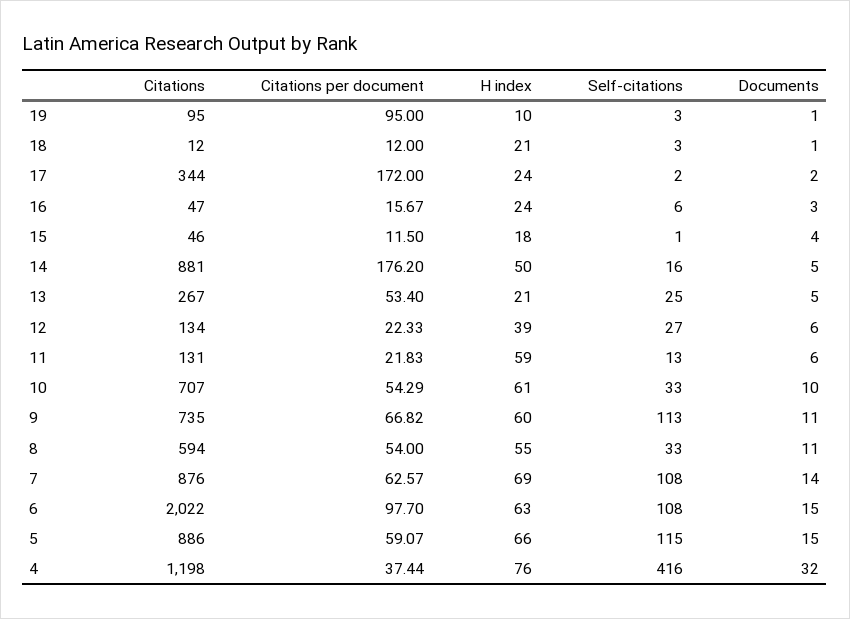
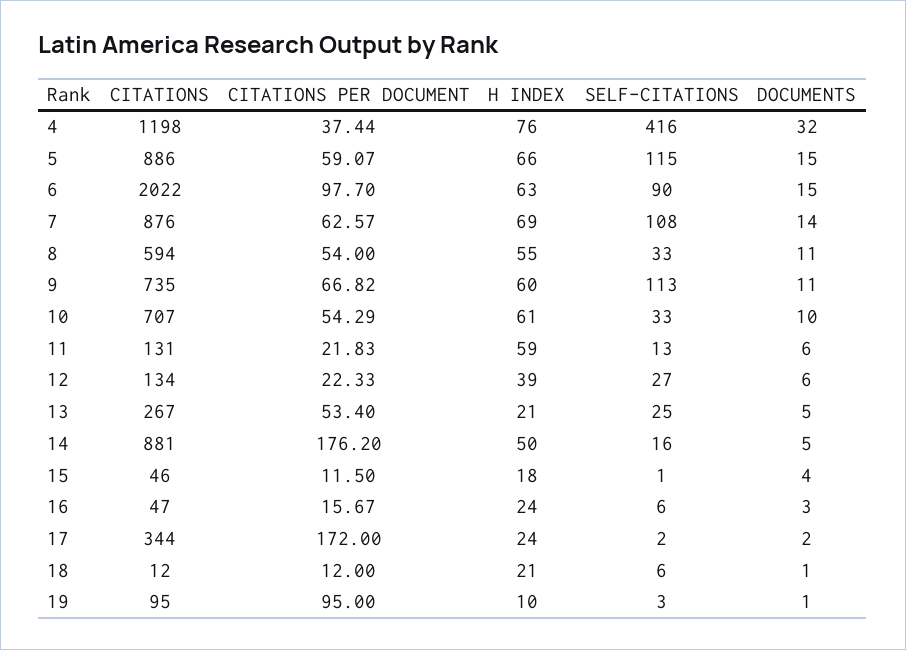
  {
    "Citations": {
      "19": 95,
      "18": 12,
      "17": 344,
      "16": 47,
      "15": 46,
      "14": 881,
      "13": 267,
      "12": 134,
      "11": 131,
      "10": 707,
      "9": 735,
      "8": 594,
      "7": 876,
      "6": 2022,
      "5": 886,
      "4": 1198
    },
    "Citations per document": {
      "19": 95,
      "18": 12,
      "17": 172,
      "16": 15.67,
      "15": 11.5,
      "14": 176.2,
      "13": 53.4,
      "12": 22.33,
      "11": 21.83,
      "10": 54.29,
      "9": 66.82,
      "8": 54,
      "7": 62.57,
      "6": 97.7,
      "5": 59.07,
      "4": 37.44
    },
    "H index": {
      "19": 10,
      "18": 21,
      "17": 24,
      "16": 24,
      "15": 18,
      "14": 50,
      "13": 21,
      "12": 39,
      "11": 59,
      "10": 61,
      "9": 60,
      "8": 55,
      "7": 69,
      "6": 63,
      "5": 66,
      "4": 76
    },
    "Self-citations": {
      "19": 3,
-     "18": 3,
+     "18": 6,
      "17": 2,
      "16": 6,
      "15": 1,
      "14": 16,
      "13": 25,
      "12": 27,
      "11": 13,
      "10": 33,
      "9": 113,
      "8": 33,
      "7": 108,
-     "6": 108,
+     "6": 90,
      "5": 115,
      "4": 416
    },
    "Documents": {
      "19": 1,
      "18": 1,
      "17": 2,
      "16": 3,
      "15": 4,
      "14": 5,
      "13": 5,
      "12": 6,
      "11": 6,
      "10": 10,
      "9": 11,
      "8": 11,
      "7": 14,
      "6": 15,
      "5": 15,
      "4": 32
    }
  }

